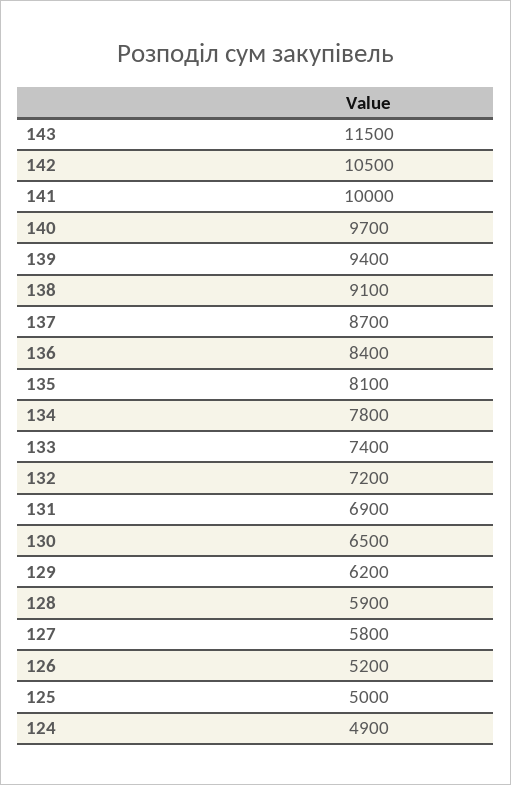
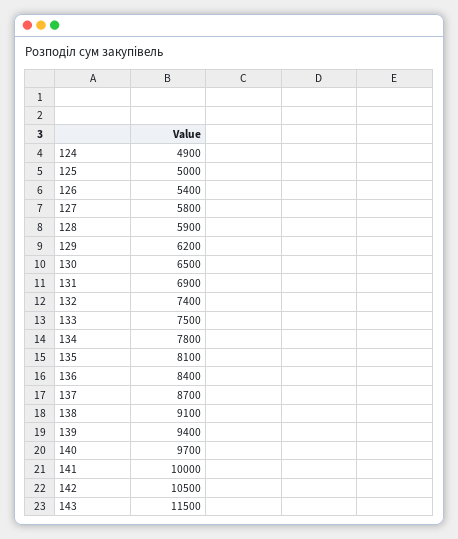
  {
    "143": 11500,
    "142": 10500,
    "141": 10000,
    "140": 9700,
    "139": 9400,
    "138": 9100,
    "137": 8700,
    "136": 8400,
    "135": 8100,
    "134": 7800,
-   "133": 7400,
+   "133": 7500,
-   "132": 7200,
+   "132": 7400,
    "131": 6900,
    "130": 6500,
    "129": 6200,
    "128": 5900,
    "127": 5800,
-   "126": 5200,
+   "126": 5400,
    "125": 5000,
    "124": 4900
  }

